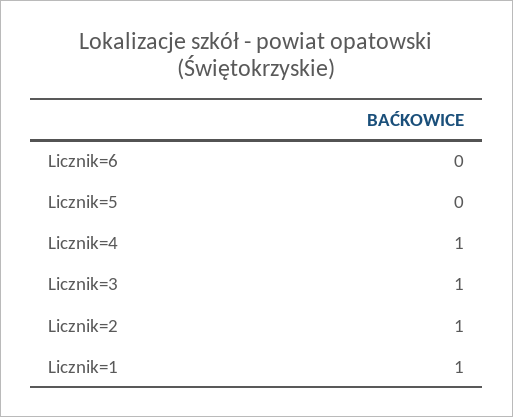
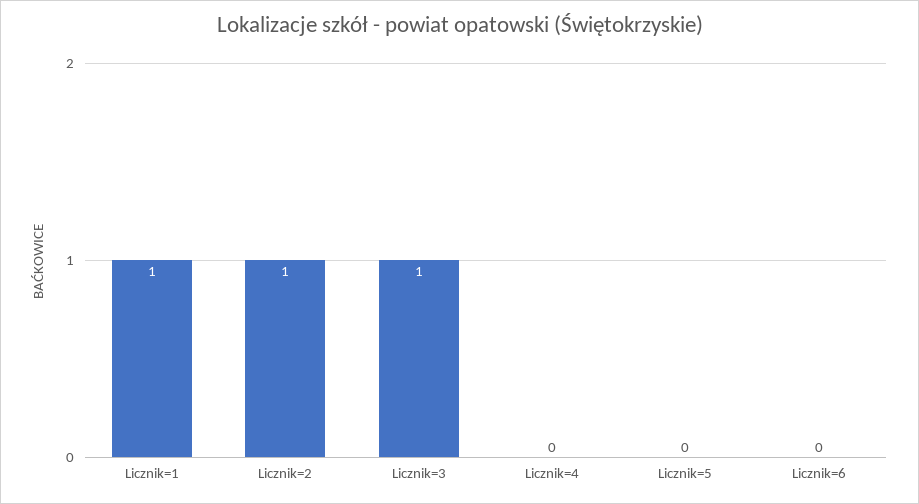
  {
    "Licznik=6": 0,
    "Licznik=5": 0,
-   "Licznik=4": 1,
+   "Licznik=4": 0,
    "Licznik=3": 1,
    "Licznik=2": 1,
    "Licznik=1": 1
  }

